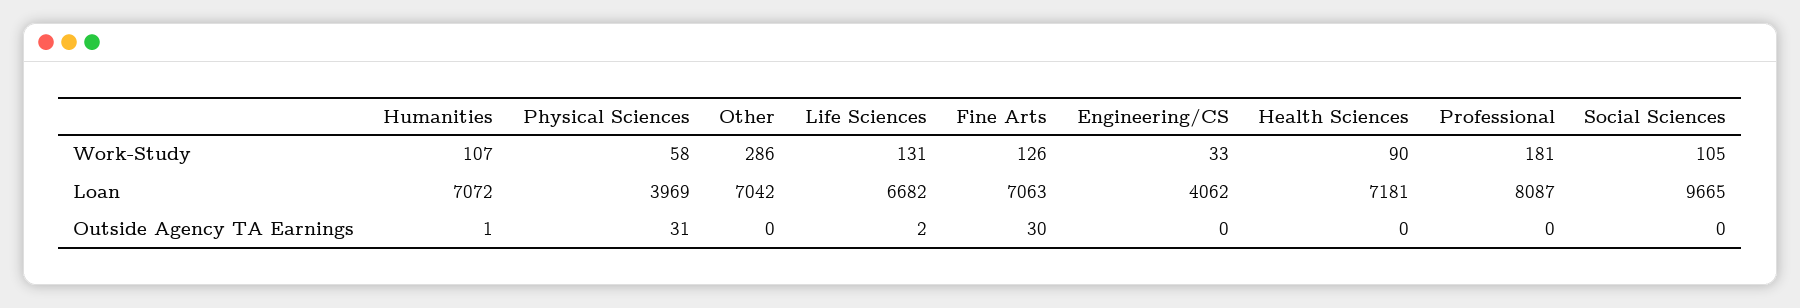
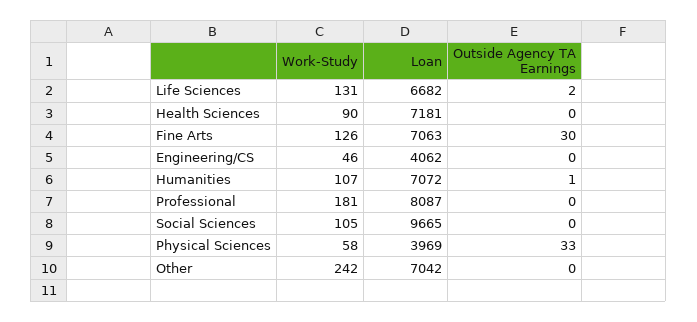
  {
    "Humanities": {
      "Work-Study": 107,
      "Loan": 7072,
      "Outside Agency TA Earnings": 1
    },
    "Physical Sciences": {
      "Work-Study": 58,
      "Loan": 3969,
-     "Outside Agency TA Earnings": 31
+     "Outside Agency TA Earnings": 33
    },
    "Other": {
-     "Work-Study": 286,
+     "Work-Study": 242,
      "Loan": 7042,
      "Outside Agency TA Earnings": 0
    },
    "Life Sciences": {
      "Work-Study": 131,
      "Loan": 6682,
      "Outside Agency TA Earnings": 2
    },
    "Fine Arts": {
      "Work-Study": 126,
      "Loan": 7063,
      "Outside Agency TA Earnings": 30
    },
    "Engineering/CS": {
-     "Work-Study": 33,
+     "Work-Study": 46,
      "Loan": 4062,
      "Outside Agency TA Earnings": 0
    },
    "Health Sciences": {
      "Work-Study": 90,
      "Loan": 7181,
      "Outside Agency TA Earnings": 0
    },
    "Professional": {
      "Work-Study": 181,
      "Loan": 8087,
      "Outside Agency TA Earnings": 0
    },
    "Social Sciences": {
      "Work-Study": 105,
      "Loan": 9665,
      "Outside Agency TA Earnings": 0
    }
  }

